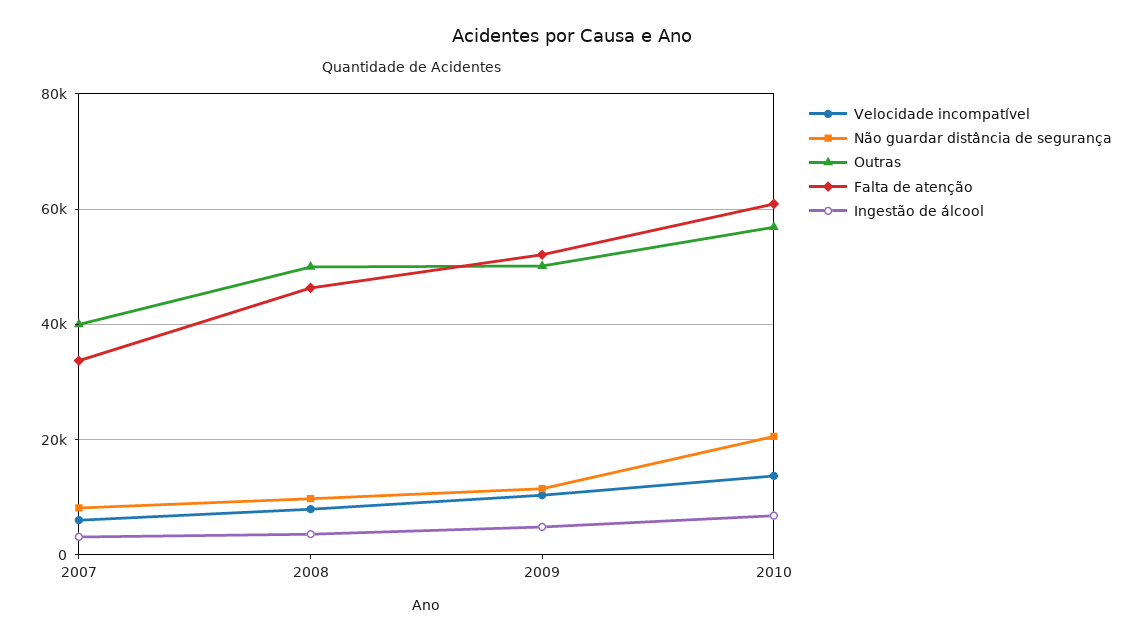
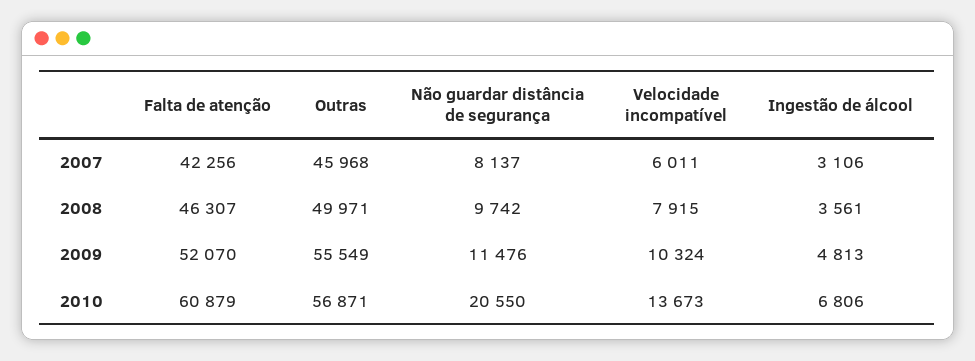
  {
    "Velocidade incompatível": {
      "2007": 6011,
      "2008": 7915,
      "2009": 10324,
      "2010": 13673
    },
    "Não guardar distância de segurança": {
      "2007": 8137,
      "2008": 9742,
      "2009": 11476,
      "2010": 20550
    },
    "Outras": {
-     "2007": 40000,
+     "2007": 45968,
      "2008": 49971,
-     "2009": 50000,
+     "2009": 55549,
      "2010": 56871
    },
    "Falta de atenção": {
-     "2007": 34000,
+     "2007": 42256,
      "2008": 46307,
      "2009": 52070,
      "2010": 60879
    },
    "Ingestão de álcool": {
      "2007": 3106,
      "2008": 3561,
      "2009": 4813,
      "2010": 6806
    }
  }

